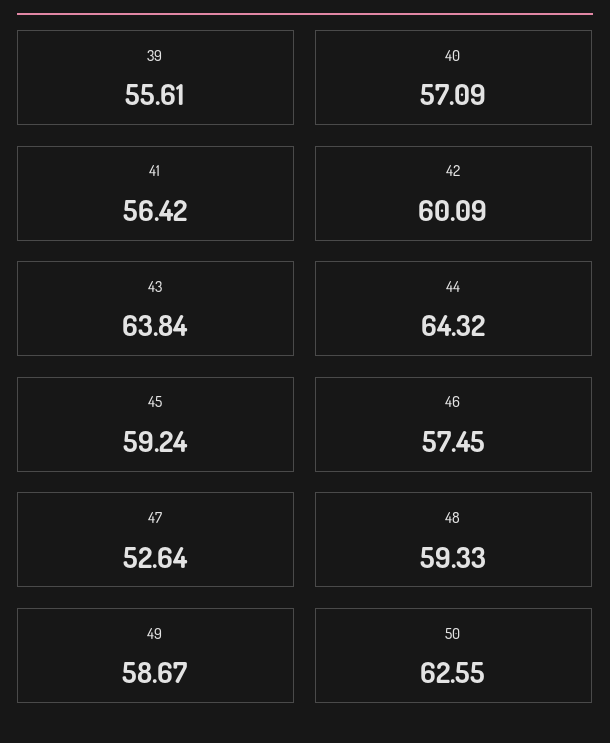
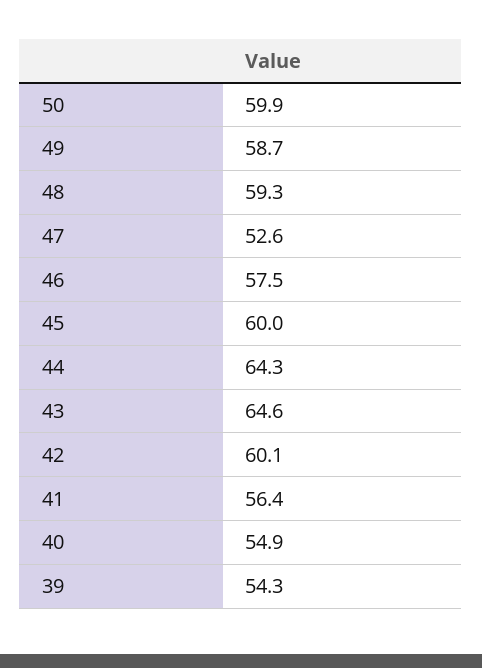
  {
-   "39": 55.61,
+   "39": 54.3,
-   "40": 57.09,
+   "40": 54.9,
    "41": 56.42,
    "42": 60.09,
-   "43": 63.84,
+   "43": 64.6,
    "44": 64.32,
-   "45": 59.24,
+   "45": 60,
    "46": 57.45,
    "47": 52.64,
    "48": 59.33,
    "49": 58.67,
-   "50": 62.55
+   "50": 59.9
  }

